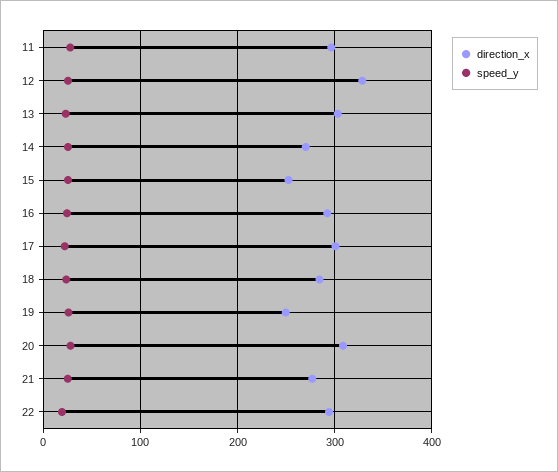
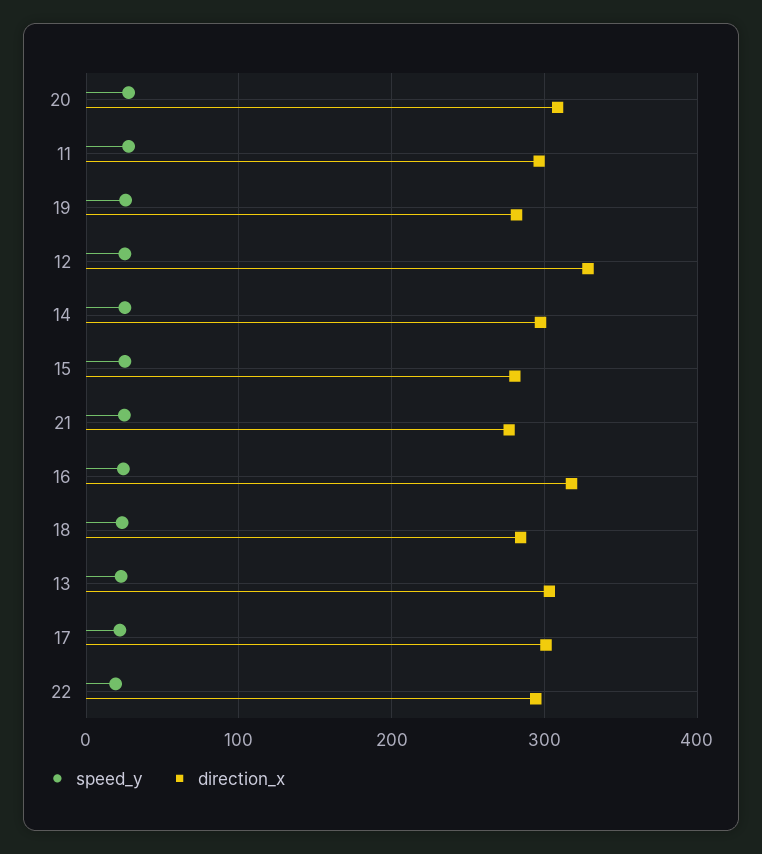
  {
    "direction_x": {
      "11": 300,
      "12": 330,
      "13": 300,
-     "14": 270,
+     "14": 300,
-     "15": 250,
+     "15": 280,
-     "16": 290,
+     "16": 320,
      "17": 300,
      "18": 280,
-     "19": 250,
+     "19": 280,
      "20": 310,
      "21": 280,
      "22": 290
    },
    "speed_y": {
      "11": 30,
      "12": 30,
      "13": 20,
      "14": 30,
      "15": 30,
      "16": 20,
      "17": 20,
      "18": 20,
      "19": 30,
      "20": 30,
      "21": 30,
      "22": 20
    }
  }

